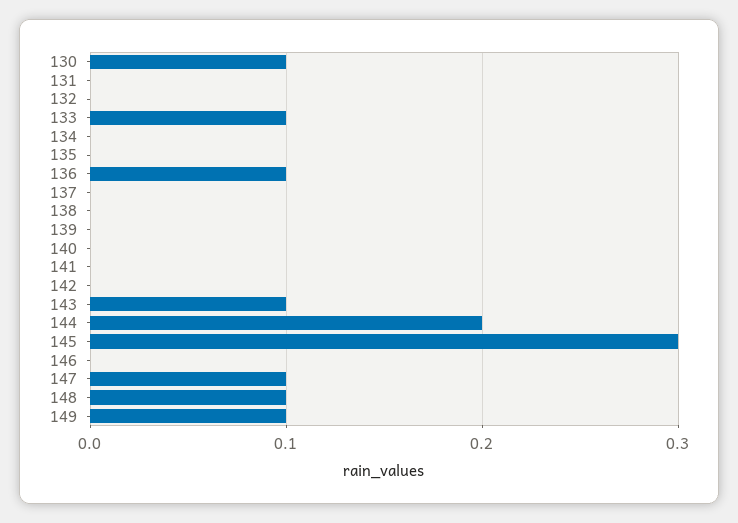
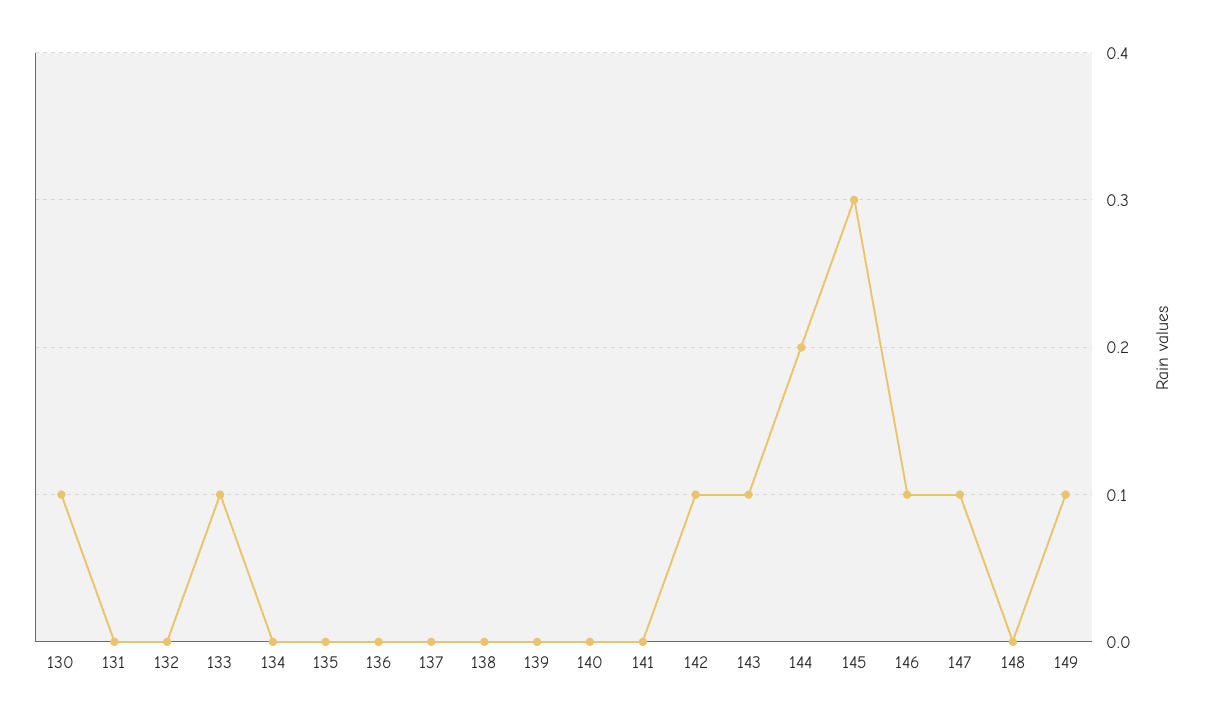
  {
    "130": 0.1,
    "131": 0,
    "132": 0,
    "133": 0.1,
    "134": 0,
    "135": 0,
-   "136": 0.1,
+   "136": 0,
    "137": 0,
    "138": 0,
    "139": 0,
    "140": 0,
    "141": 0,
-   "142": 0,
+   "142": 0.1,
    "143": 0.1,
    "144": 0.2,
    "145": 0.3,
-   "146": 0,
+   "146": 0.1,
    "147": 0.1,
-   "148": 0.1,
+   "148": 0,
    "149": 0.1
  }

